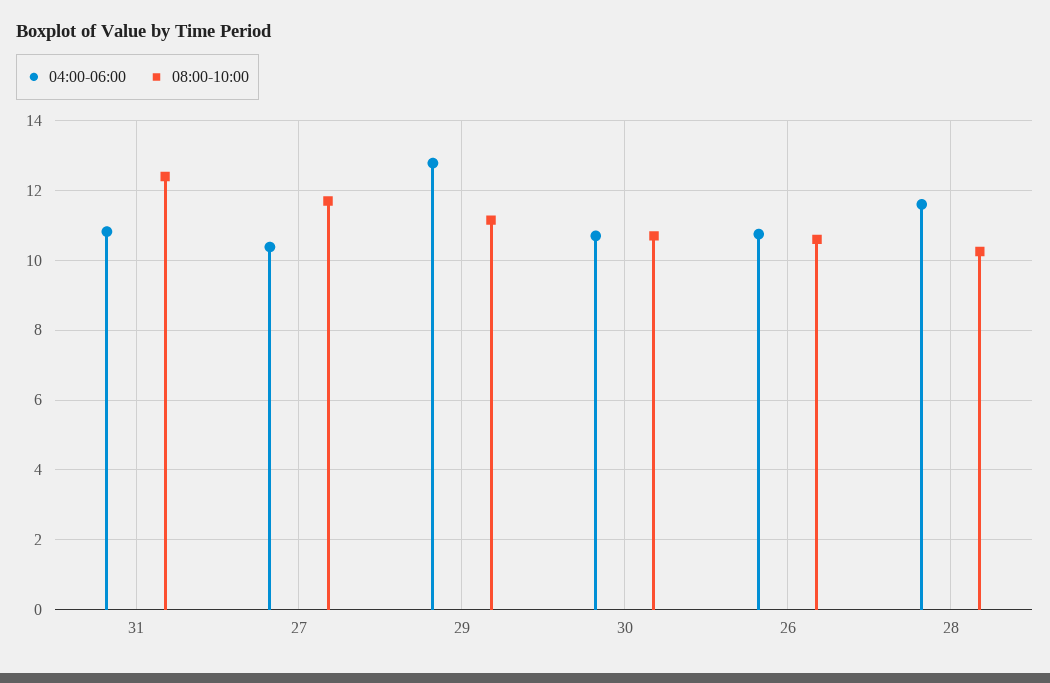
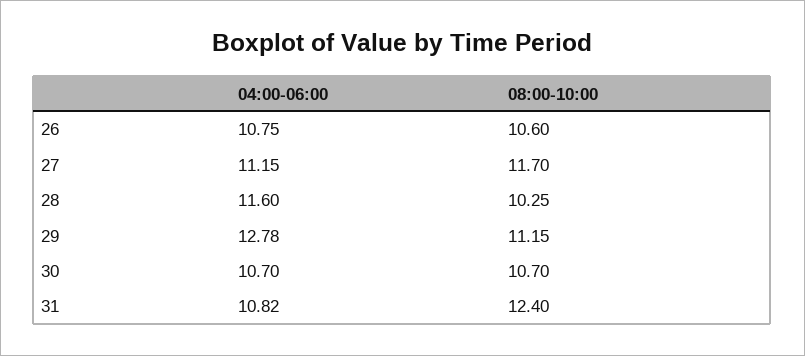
  {
    "04:00-06:00": {
      "31": 10.82,
-     "27": 10.4,
+     "27": 11.15,
      "29": 12.78,
      "30": 10.7,
      "26": 10.75,
      "28": 11.6
    },
    "08:00-10:00": {
      "31": 12.4,
      "27": 11.7,
      "29": 11.15,
      "30": 10.7,
      "26": 10.6,
      "28": 10.25
    }
  }

